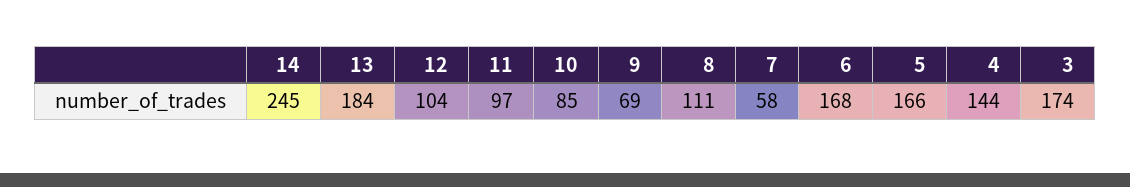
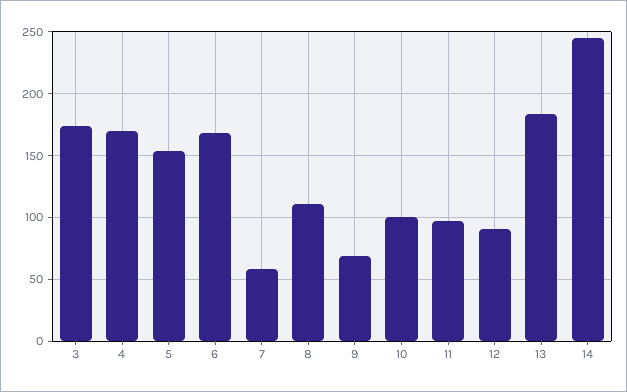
  {
    "14": 245,
    "13": 184,
-   "12": 104,
+   "12": 90,
    "11": 97,
-   "10": 85,
+   "10": 100,
    "9": 69,
    "8": 111,
    "7": 58,
    "6": 168,
-   "5": 166,
+   "5": 155,
-   "4": 144,
+   "4": 170,
    "3": 174
  }

